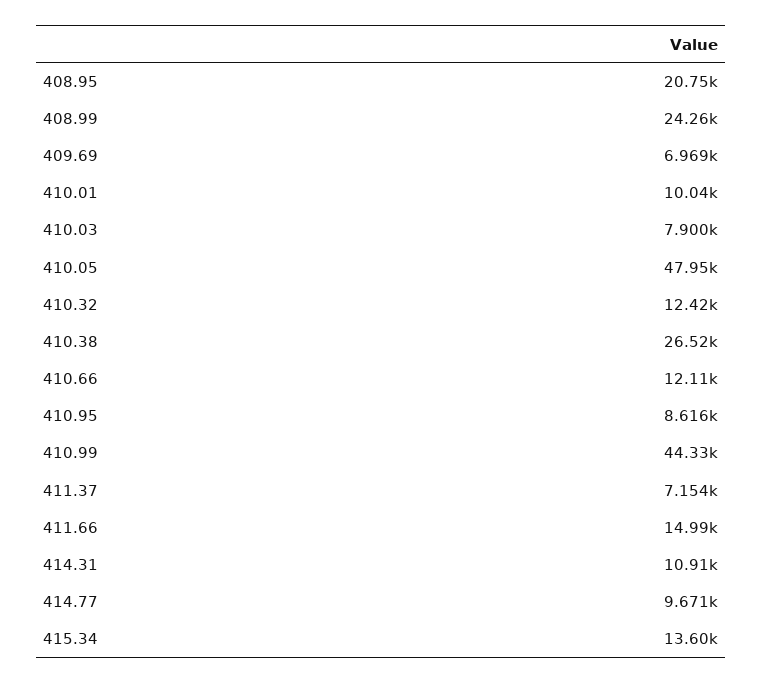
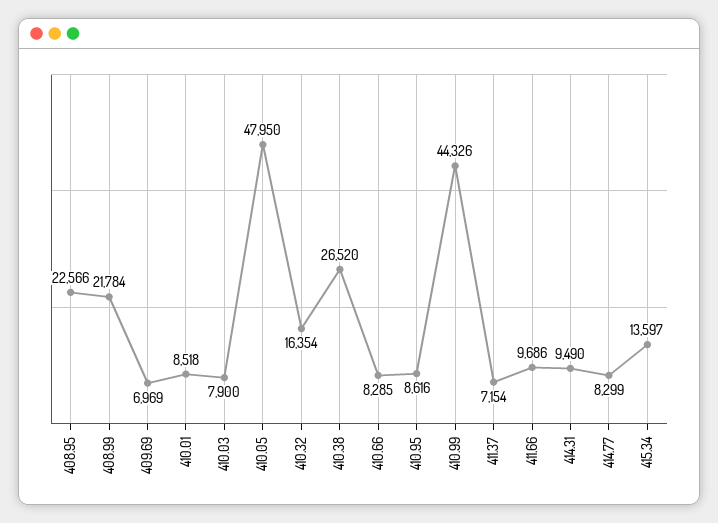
  {
-   "408.95": 20750,
+   "408.95": 22566,
-   "408.99": 24260,
+   "408.99": 21784,
    "409.69": 6969,
-   "410.01": 10040,
+   "410.01": 8518,
    "410.03": 7900,
    "410.05": 47950,
-   "410.32": 12420,
+   "410.32": 16354,
    "410.38": 26520,
-   "410.66": 12110,
+   "410.66": 8285,
    "410.95": 8616,
    "410.99": 44326,
    "411.37": 7154,
-   "411.66": 14990,
+   "411.66": 9686,
-   "414.31": 10910,
+   "414.31": 9490,
-   "414.77": 9671,
+   "414.77": 8299,
    "415.34": 13597
  }

